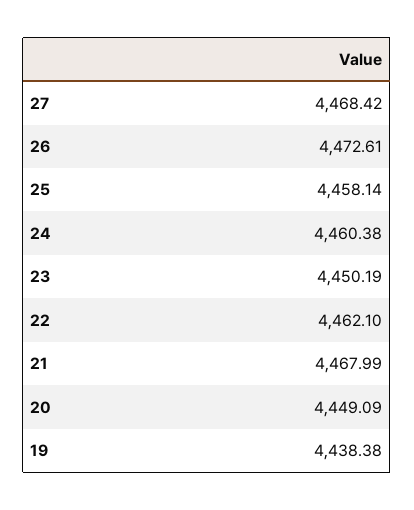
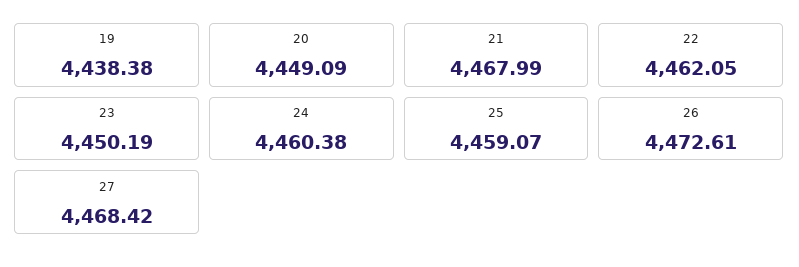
  {
    "27": 4468.42,
    "26": 4472.61,
-   "25": 4458.14,
+   "25": 4459.07,
    "24": 4460.38,
    "23": 4450.19,
-   "22": 4462.1,
+   "22": 4462.05,
    "21": 4467.99,
    "20": 4449.09,
    "19": 4438.38
  }

